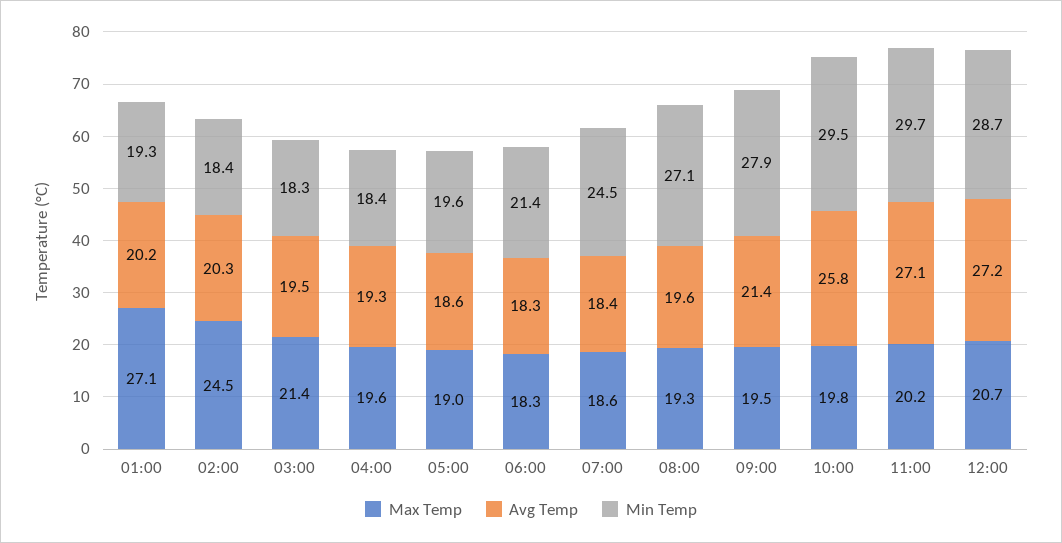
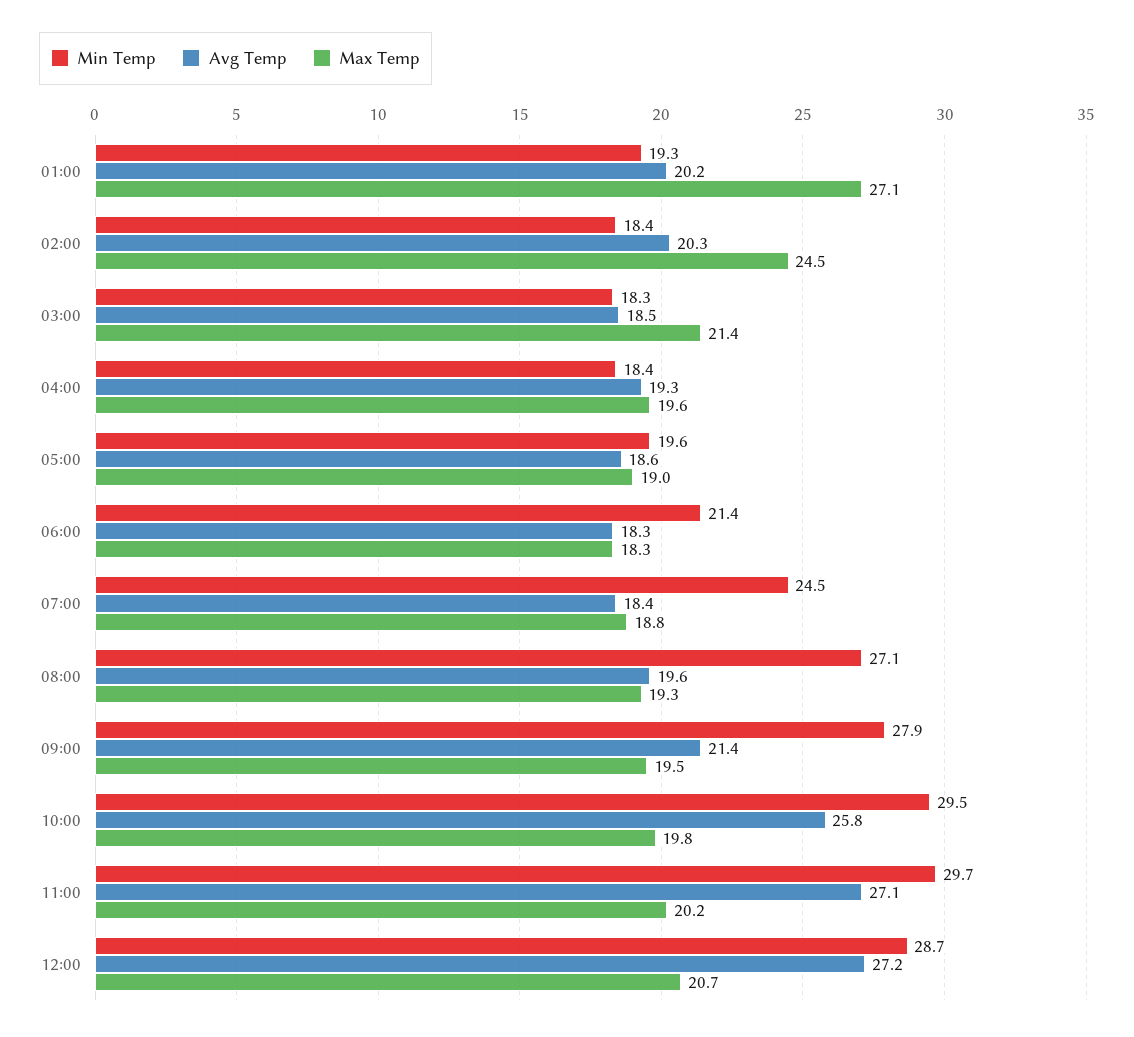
  {
    "Max Temp": {
      "01:00": 27.1,
      "02:00": 24.5,
      "03:00": 21.4,
      "04:00": 19.6,
      "05:00": 19,
      "06:00": 18.3,
-     "07:00": 18.6,
+     "07:00": 18.8,
      "08:00": 19.3,
      "09:00": 19.5,
      "10:00": 19.8,
      "11:00": 20.2,
      "12:00": 20.7
    },
    "Avg Temp": {
      "01:00": 20.2,
      "02:00": 20.3,
-     "03:00": 19.5,
+     "03:00": 18.5,
      "04:00": 19.3,
      "05:00": 18.6,
      "06:00": 18.3,
      "07:00": 18.4,
      "08:00": 19.6,
      "09:00": 21.4,
      "10:00": 25.8,
      "11:00": 27.1,
      "12:00": 27.2
    },
    "Min Temp": {
      "01:00": 19.3,
      "02:00": 18.4,
      "03:00": 18.3,
      "04:00": 18.4,
      "05:00": 19.6,
      "06:00": 21.4,
      "07:00": 24.5,
      "08:00": 27.1,
      "09:00": 27.9,
      "10:00": 29.5,
      "11:00": 29.7,
      "12:00": 28.7
    }
  }

